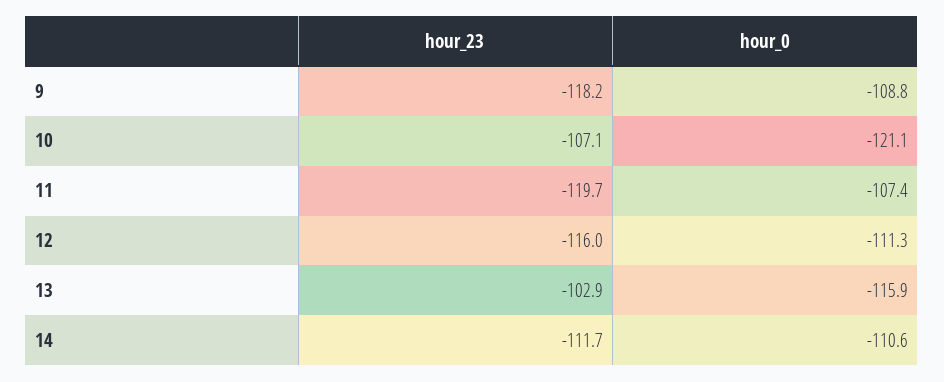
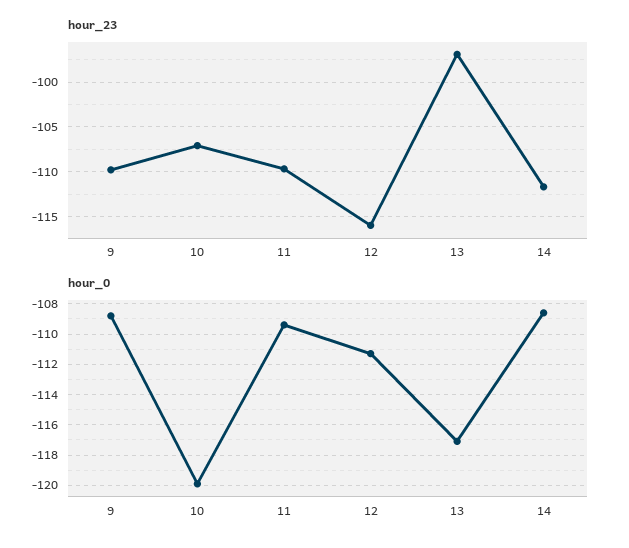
  {
    "hour_23": {
-     "9": -118.2,
+     "9": -110,
      "10": -107.1,
-     "11": -119.7,
+     "11": -110,
      "12": -116,
-     "13": -102.9,
+     "13": -97,
      "14": -111.7
    },
    "hour_0": {
      "9": -108.8,
-     "10": -121.1,
+     "10": -120,
-     "11": -107.4,
+     "11": -109.5,
      "12": -111.3,
-     "13": -115.9,
+     "13": -117,
-     "14": -110.6
+     "14": -108.5
    }
  }

